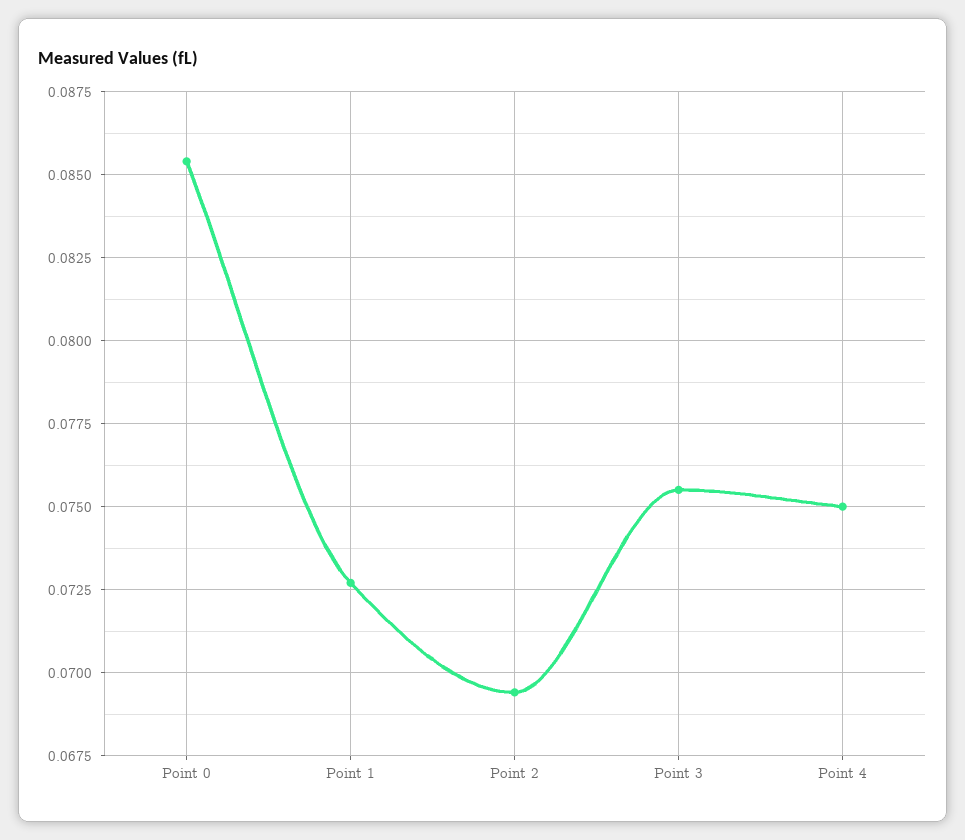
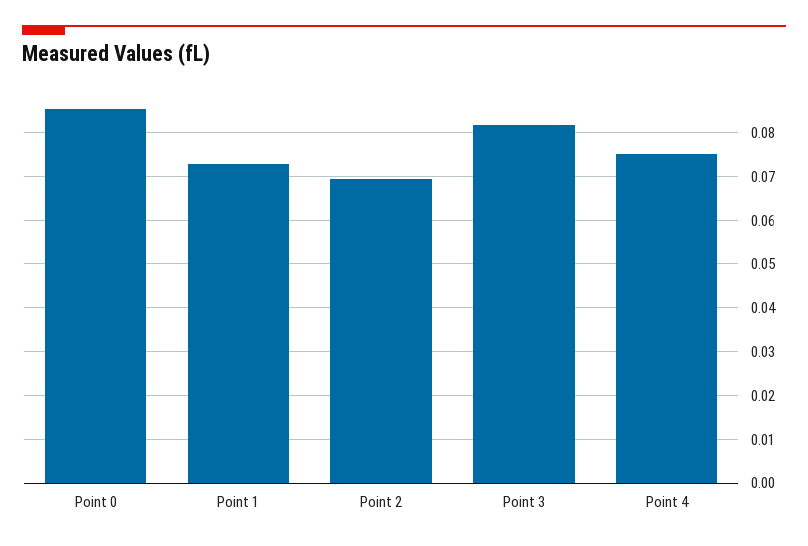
  {
    "Point 0": 0.0855,
    "Point 1": 0.0725,
    "Point 2": 0.0695,
-   "Point 3": 0.0755,
+   "Point 3": 0.082,
    "Point 4": 0.075
  }

